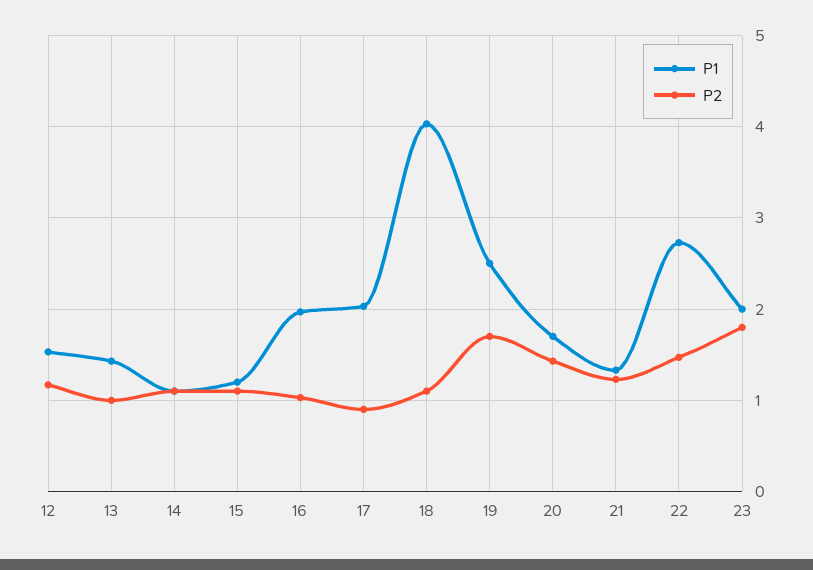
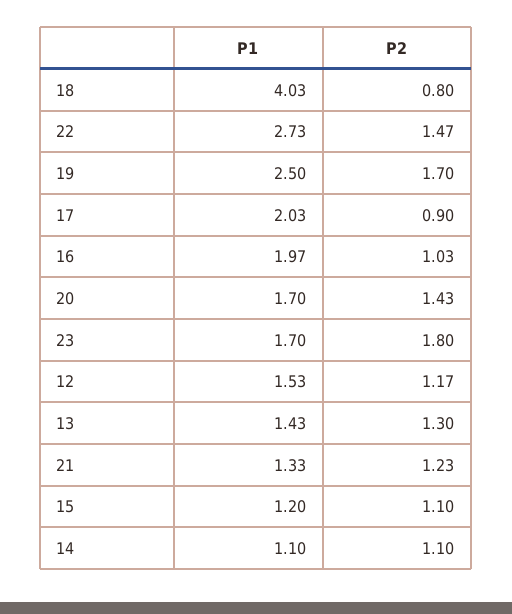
  {
    "P1": {
      "12": 1.53,
      "13": 1.43,
      "14": 1.1,
      "15": 1.2,
      "16": 1.97,
      "17": 2.03,
      "18": 4.03,
      "19": 2.5,
      "20": 1.7,
      "21": 1.33,
      "22": 2.73,
-     "23": 2
+     "23": 1.7
    },
    "P2": {
      "12": 1.17,
-     "13": 1,
+     "13": 1.3,
      "14": 1.1,
      "15": 1.1,
      "16": 1.03,
      "17": 0.9,
-     "18": 1.1,
+     "18": 0.8,
      "19": 1.7,
      "20": 1.43,
      "21": 1.23,
      "22": 1.47,
      "23": 1.8
    }
  }

